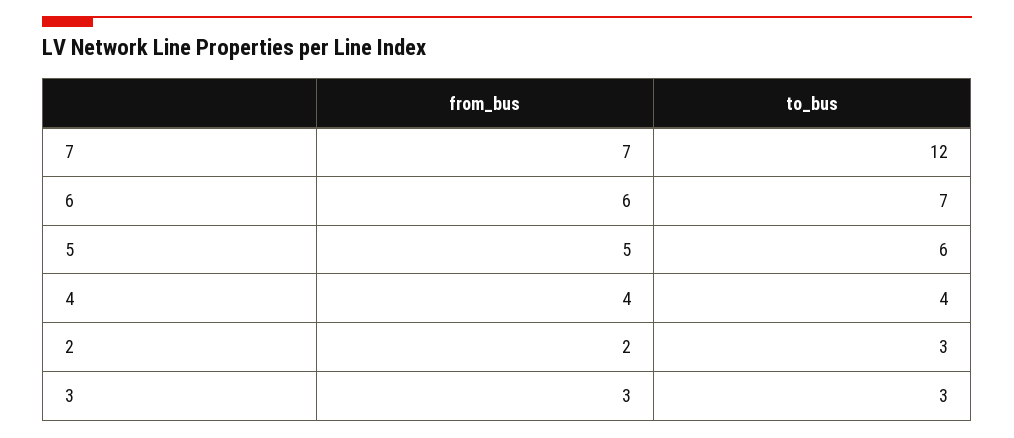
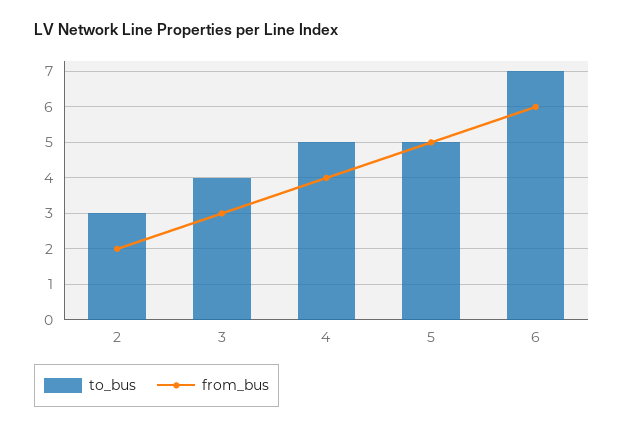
  {
    "from_bus": {
-     "7": 7,
      "6": 6,
      "5": 5,
      "4": 4,
      "2": 2,
      "3": 3
    },
    "to_bus": {
-     "7": 12,
      "6": 7,
-     "5": 6,
+     "5": 5,
-     "4": 4,
+     "4": 5,
      "2": 3,
-     "3": 3
+     "3": 4
    }
  }

